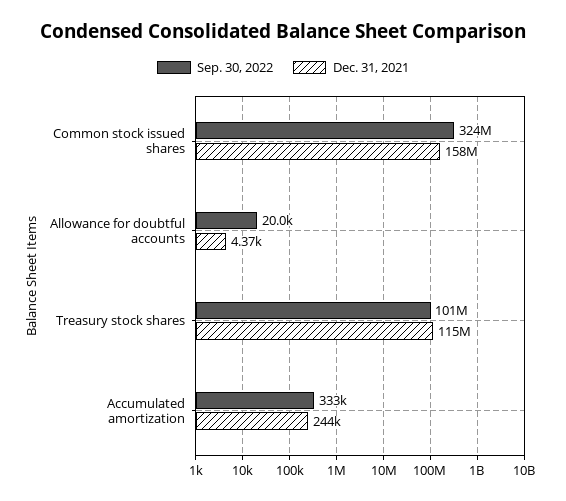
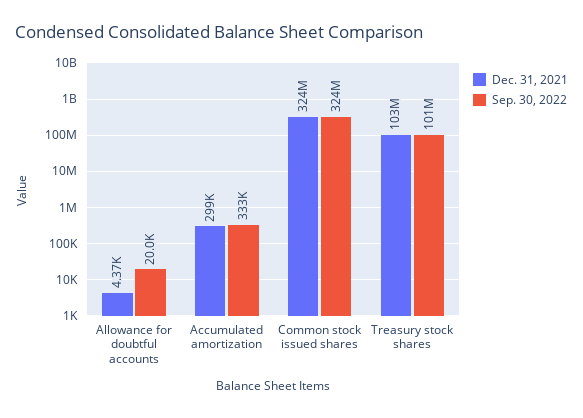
  {
    "Sep. 30, 2022": {
      "Common stock issued shares": 324000000,
      "Allowance for doubtful accounts": 20000,
      "Treasury stock shares": 101000000,
      "Accumulated amortization": 333000
    },
    "Dec. 31, 2021": {
-     "Common stock issued shares": 158000000,
+     "Common stock issued shares": 324000000,
      "Allowance for doubtful accounts": 4370,
-     "Treasury stock shares": 115000000,
+     "Treasury stock shares": 103000000,
-     "Accumulated amortization": 244000
+     "Accumulated amortization": 299000
    }
  }

